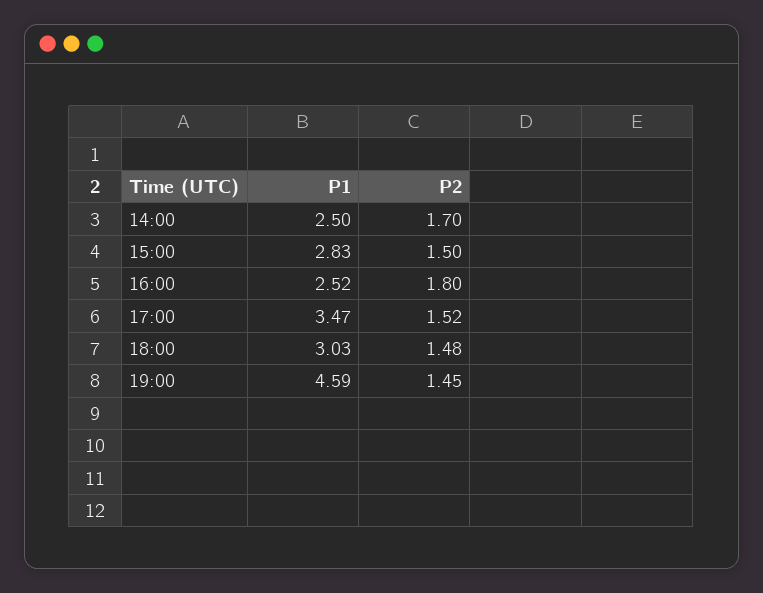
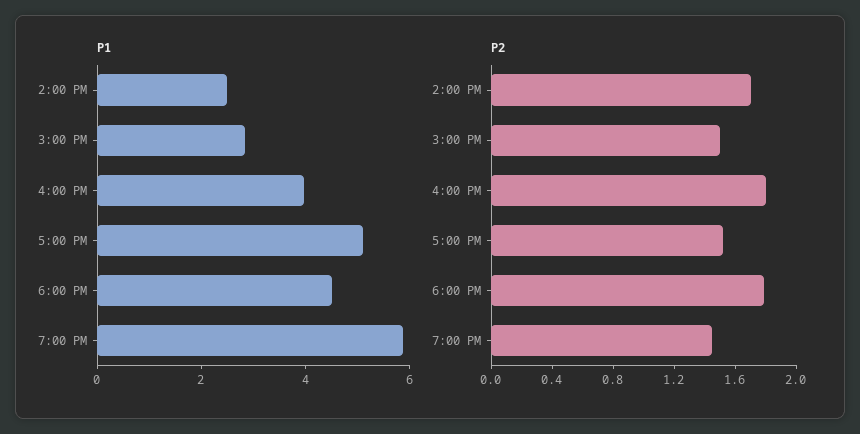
  {
    "P1": {
      "14:00": 2.5,
      "15:00": 2.83,
-     "16:00": 2.52,
+     "16:00": 4,
-     "17:00": 3.47,
+     "17:00": 5,
-     "18:00": 3.03,
+     "18:00": 4.5,
-     "19:00": 4.59
+     "19:00": 6
    },
    "P2": {
      "14:00": 1.7,
      "15:00": 1.5,
      "16:00": 1.8,
      "17:00": 1.52,
-     "18:00": 1.48,
+     "18:00": 1.8,
      "19:00": 1.45
    }
  }

